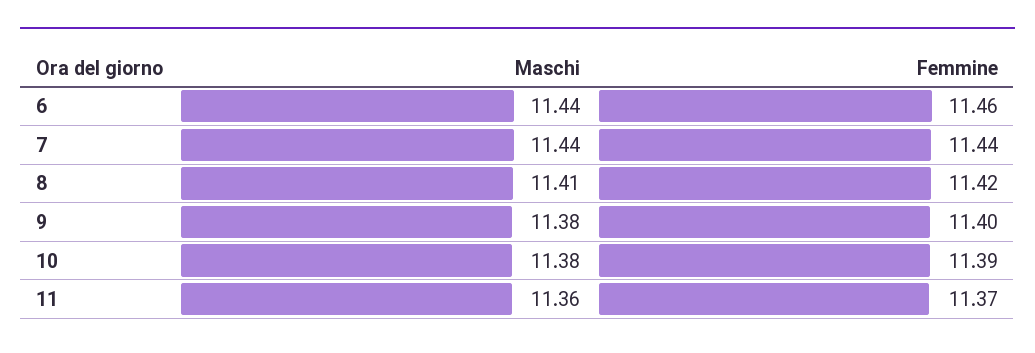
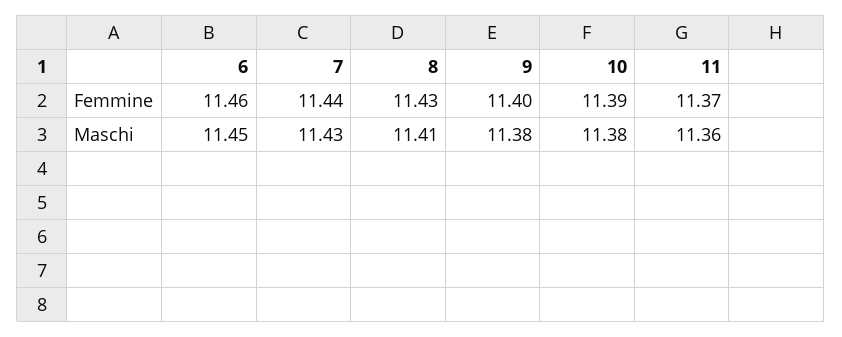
  {
    "Maschi": {
-     "6": 11.44,
+     "6": 11.45,
-     "7": 11.44,
+     "7": 11.43,
      "8": 11.41,
      "9": 11.38,
      "10": 11.38,
      "11": 11.36
    },
    "Femmine": {
      "6": 11.46,
      "7": 11.44,
-     "8": 11.42,
+     "8": 11.43,
      "9": 11.4,
      "10": 11.39,
      "11": 11.37
    }
  }

